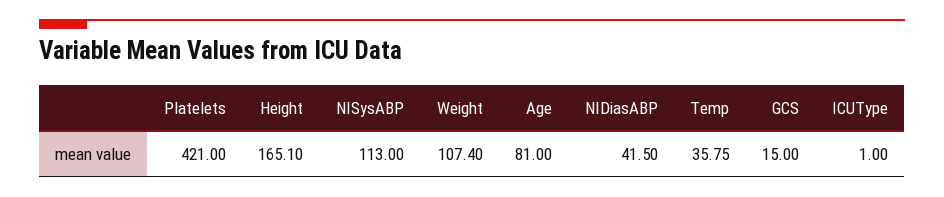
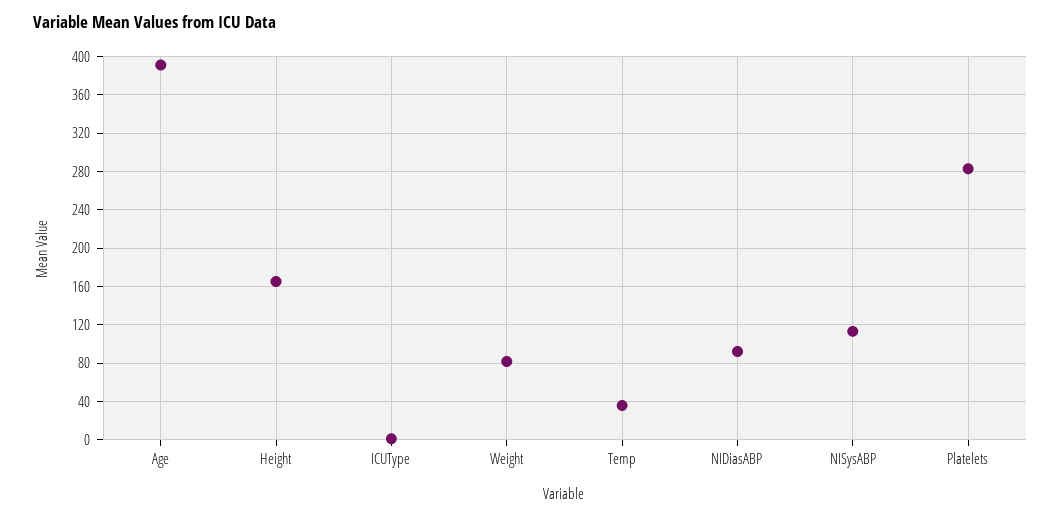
  {
-   "Platelets": 421,
+   "Platelets": 280,
    "Height": 165.1,
    "NISysABP": 113,
-   "Weight": 107.4,
+   "Weight": 80,
-   "Age": 81,
+   "Age": 390,
-   "NIDiasABP": 41.5,
+   "NIDiasABP": 90,
    "Temp": 35.75,
-   "GCS": 15,
    "ICUType": 1
  }

